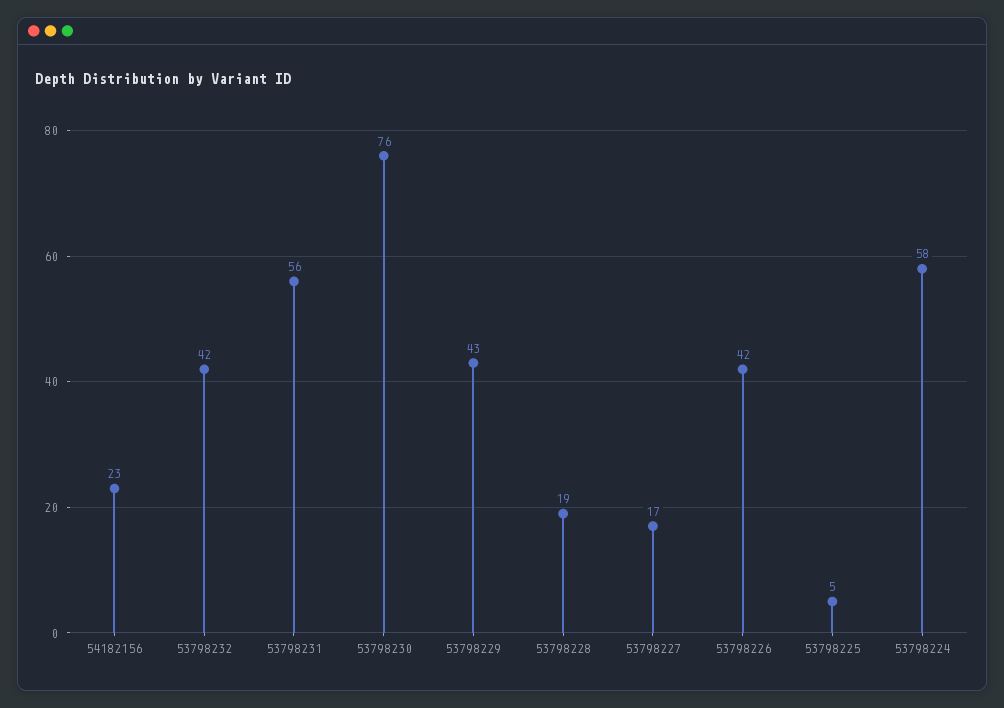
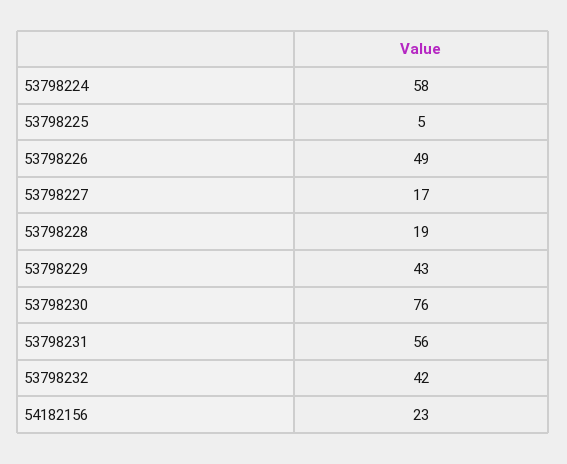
  {
    "54182156": 23,
    "53798232": 42,
    "53798231": 56,
    "53798230": 76,
    "53798229": 43,
    "53798228": 19,
    "53798227": 17,
-   "53798226": 42,
+   "53798226": 49,
    "53798225": 5,
    "53798224": 58
  }

